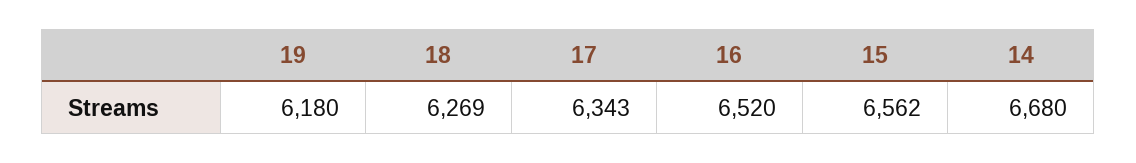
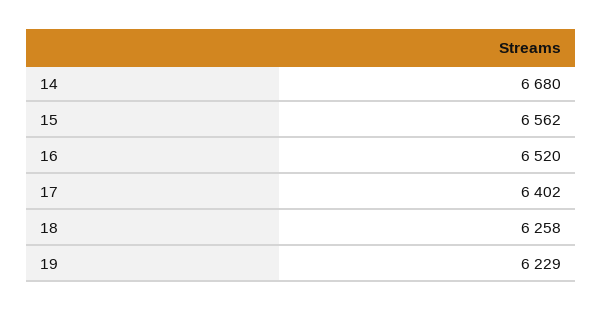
  {
-   "19": 6180,
+   "19": 6229,
-   "18": 6269,
+   "18": 6258,
-   "17": 6343,
+   "17": 6402,
    "16": 6520,
    "15": 6562,
    "14": 6680
  }

